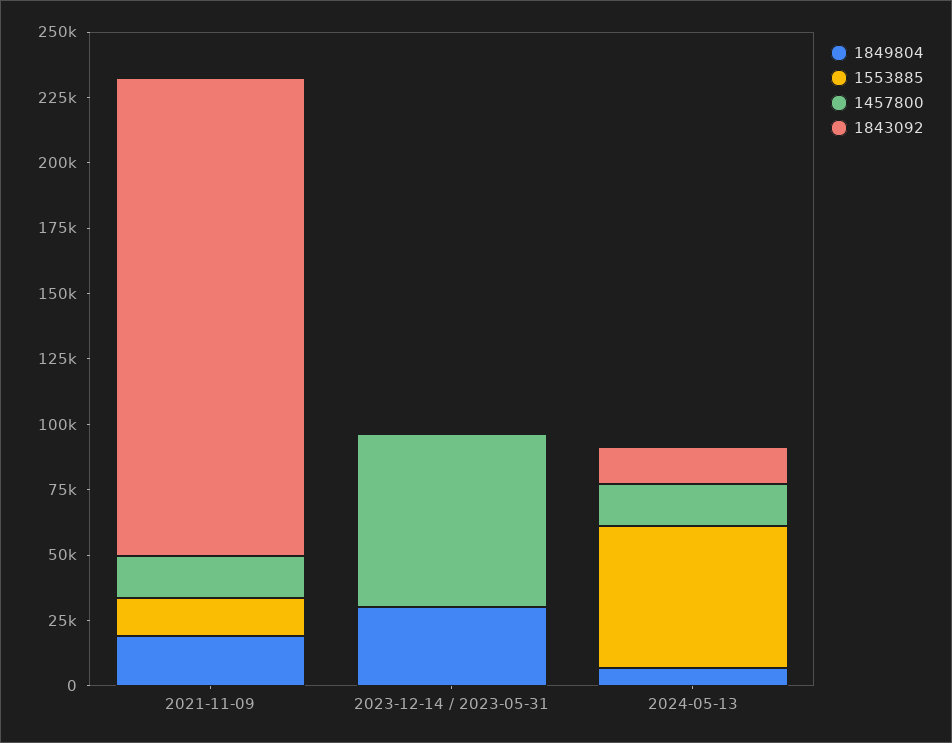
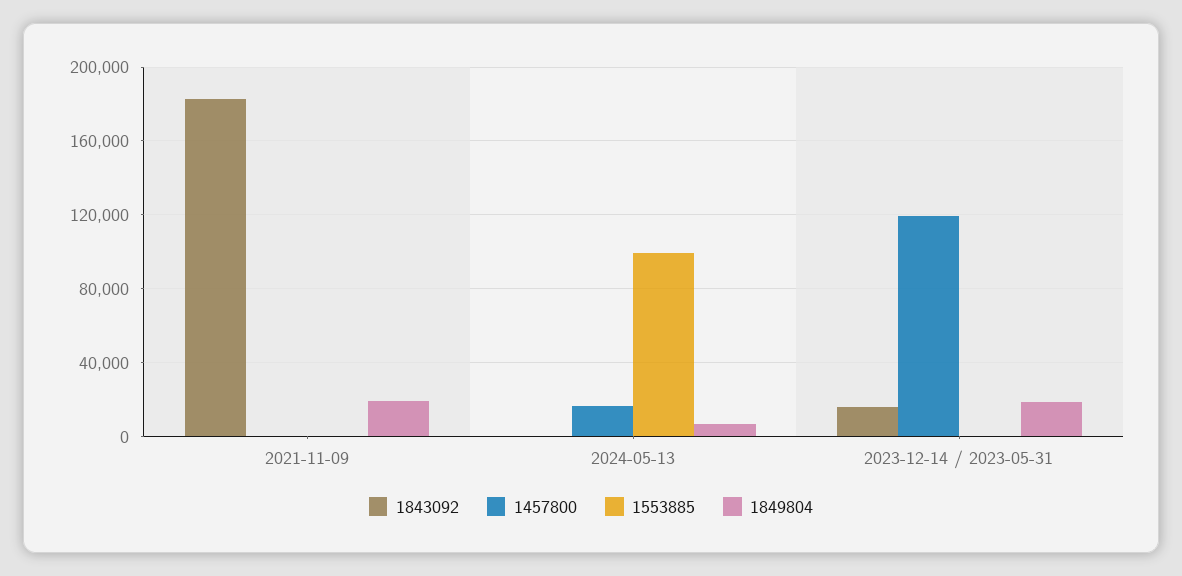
  {
    "1849804": {
      "2021-11-09": 20000,
-     "2023-12-14 / 2023-05-31": 30000,
+     "2023-12-14 / 2023-05-31": 20000,
      "2024-05-13": 5000
    },
    "1553885": {
-     "2021-11-09": 15000,
+     "2021-11-09": 0,
      "2023-12-14 / 2023-05-31": 0,
-     "2024-05-13": 55000
+     "2024-05-13": 100000
    },
    "1457800": {
-     "2021-11-09": 15000,
+     "2021-11-09": 0,
-     "2023-12-14 / 2023-05-31": 65000,
+     "2023-12-14 / 2023-05-31": 120000,
      "2024-05-13": 15000
    },
    "1843092": {
      "2021-11-09": 185000,
-     "2023-12-14 / 2023-05-31": 0,
+     "2023-12-14 / 2023-05-31": 15000,
-     "2024-05-13": 15000
+     "2024-05-13": 0
    }
  }

